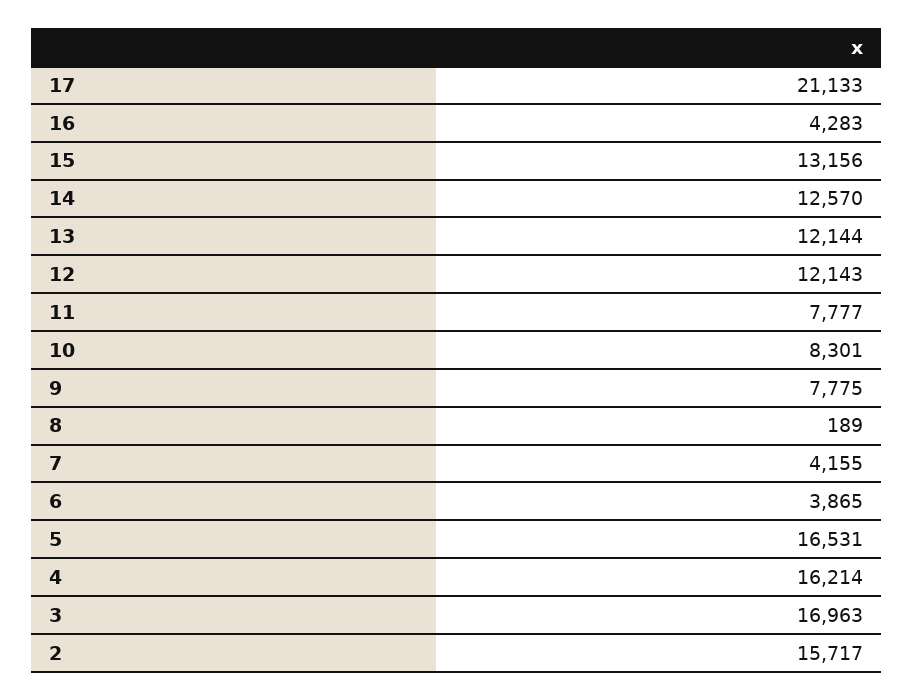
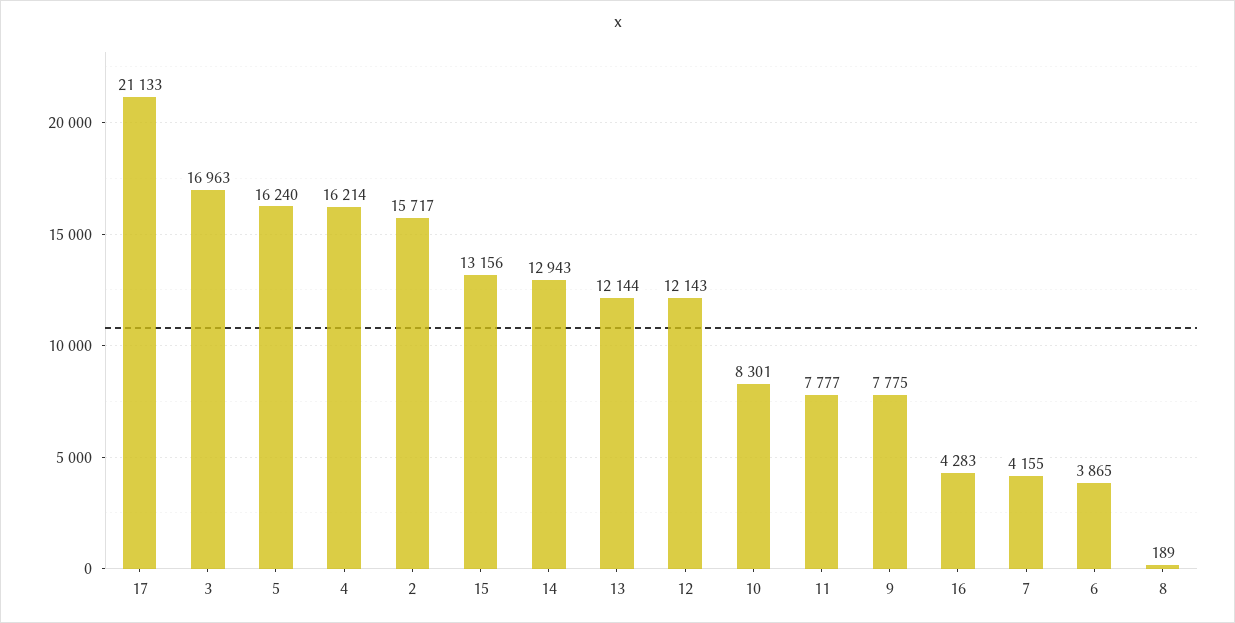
  {
    "17": 21133,
    "16": 4283,
    "15": 13156,
-   "14": 12570,
+   "14": 12943,
    "13": 12144,
    "12": 12143,
    "11": 7777,
    "10": 8301,
    "9": 7775,
    "8": 189,
    "7": 4155,
    "6": 3865,
-   "5": 16531,
+   "5": 16240,
    "4": 16214,
    "3": 16963,
    "2": 15717
  }

